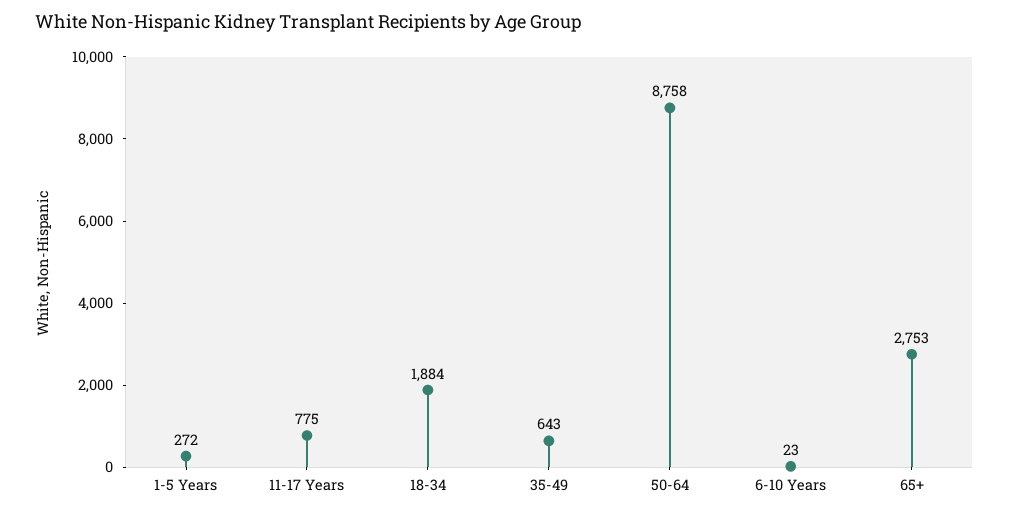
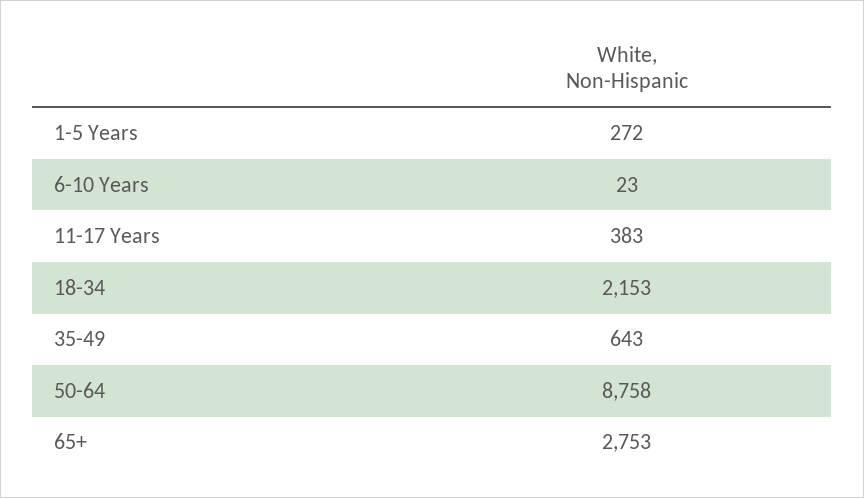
  {
    "1-5 Years": 272,
-   "11-17 Years": 775,
+   "11-17 Years": 383,
-   "18-34": 1884,
+   "18-34": 2153,
    "35-49": 643,
    "50-64": 8758,
    "6-10 Years": 23,
    "65+": 2753
  }

